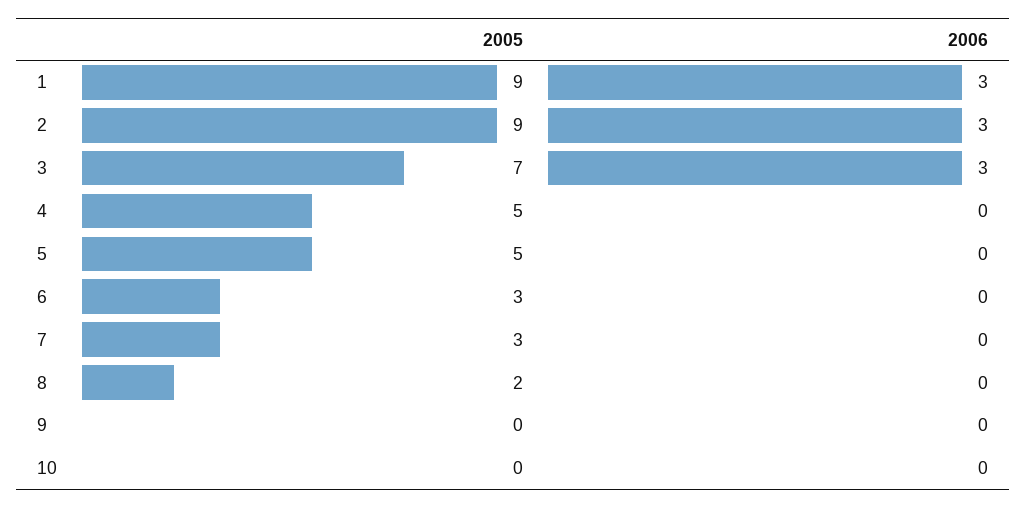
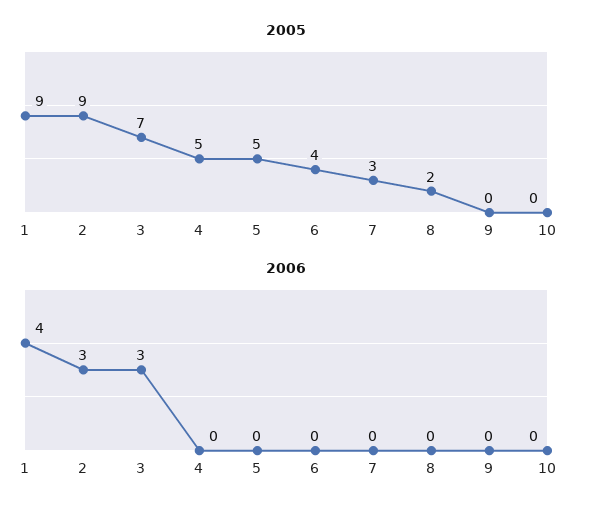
  {
    "2005": {
      "1": 9,
      "2": 9,
      "3": 7,
      "4": 5,
      "5": 5,
-     "6": 3,
+     "6": 4,
      "7": 3,
      "8": 2,
      "9": 0,
      "10": 0
    },
    "2006": {
-     "1": 3,
+     "1": 4,
      "2": 3,
      "3": 3,
      "4": 0,
      "5": 0,
      "6": 0,
      "7": 0,
      "8": 0,
      "9": 0,
      "10": 0
    }
  }

